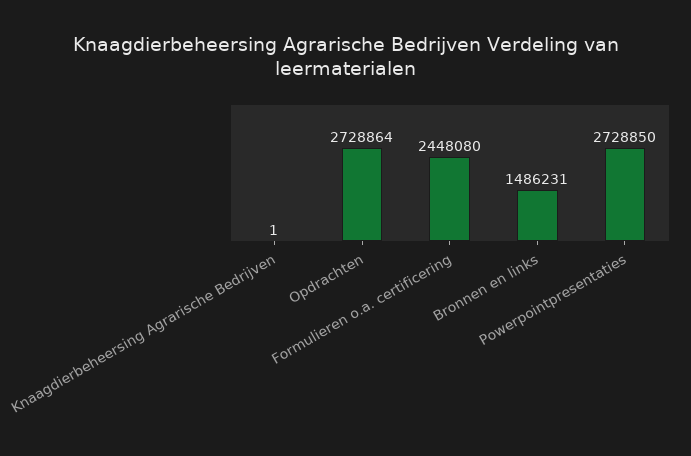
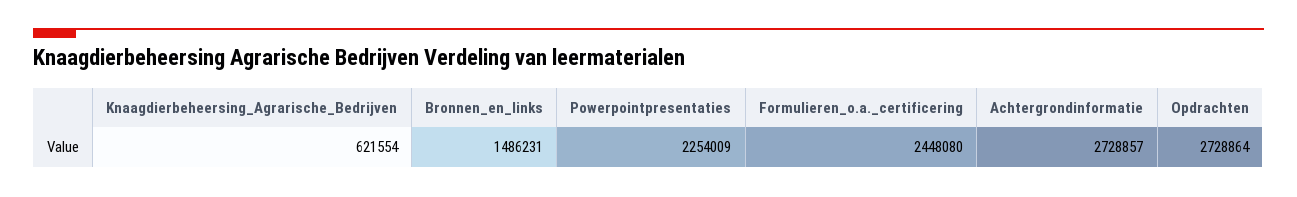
  {
-   "Knaagdierbeheersing Agrarische Bedrijven": 1,
+   "Knaagdierbeheersing Agrarische Bedrijven": 621554,
    "Opdrachten": 2728864,
    "Formulieren o.a. certificering": 2448080,
    "Bronnen en links": 1486231,
-   "Powerpointpresentaties": 2728850
+   "Powerpointpresentaties": 2254009,
+   "Achtergrondinformatie": 2728857
  }

